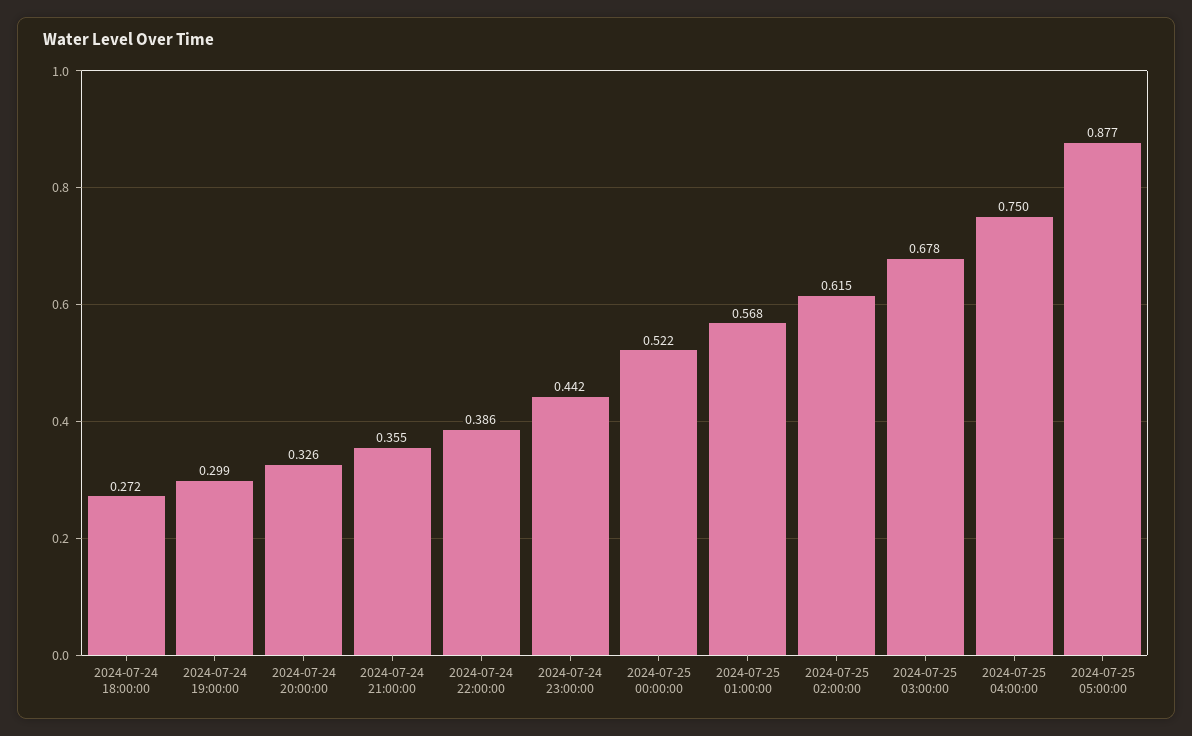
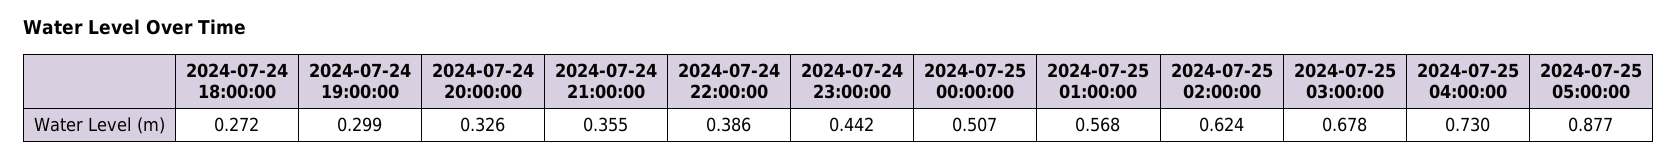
  {
    "2024-07-24 18:00:00": 0.272,
    "2024-07-24 19:00:00": 0.299,
    "2024-07-24 20:00:00": 0.326,
    "2024-07-24 21:00:00": 0.355,
    "2024-07-24 22:00:00": 0.386,
    "2024-07-24 23:00:00": 0.442,
-   "2024-07-25 00:00:00": 0.522,
+   "2024-07-25 00:00:00": 0.507,
    "2024-07-25 01:00:00": 0.568,
-   "2024-07-25 02:00:00": 0.615,
+   "2024-07-25 02:00:00": 0.624,
    "2024-07-25 03:00:00": 0.678,
-   "2024-07-25 04:00:00": 0.75,
+   "2024-07-25 04:00:00": 0.73,
    "2024-07-25 05:00:00": 0.877
  }

